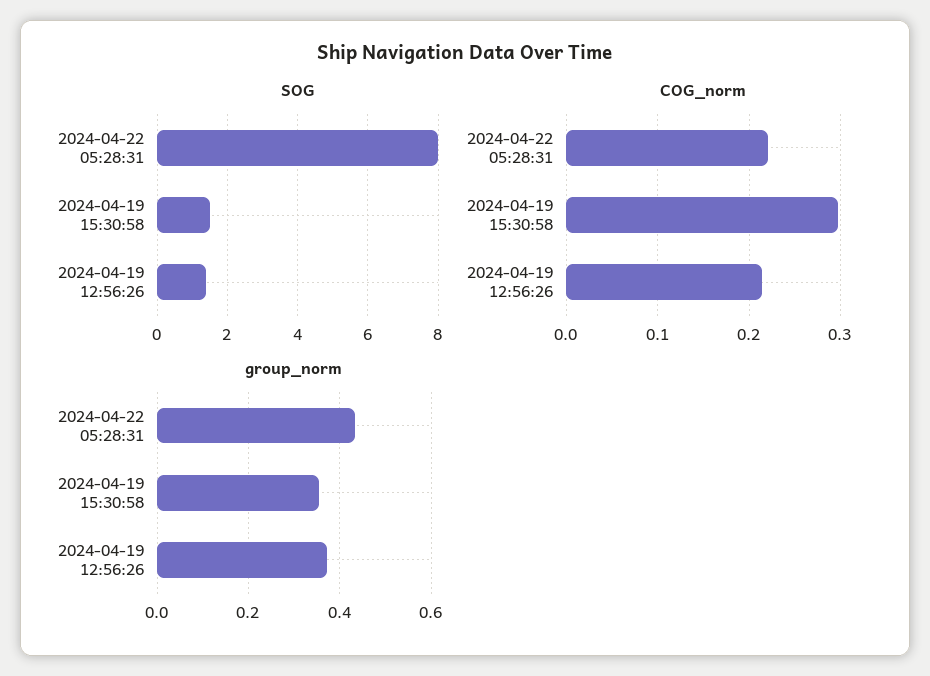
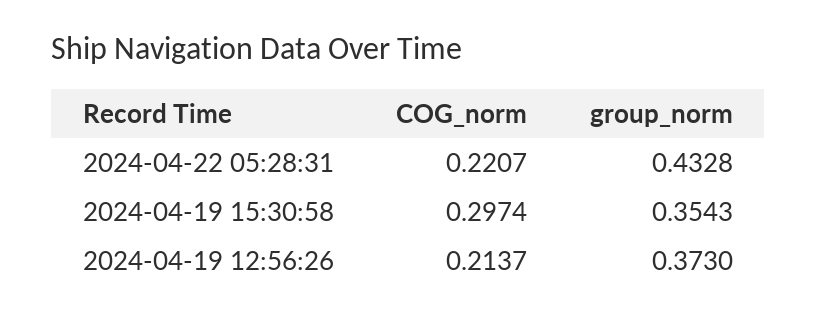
  {
-   "SOG": {
-     "2024-04-22 05:28:31": 8,
-     "2024-04-19 15:30:58": 1.5,
-     "2024-04-19 12:56:26": 1.5
-   },
    "COG_norm": {
      "2024-04-22 05:28:31": 0.2207,
      "2024-04-19 15:30:58": 0.2974,
      "2024-04-19 12:56:26": 0.2137
    },
    "group_norm": {
      "2024-04-22 05:28:31": 0.4328,
      "2024-04-19 15:30:58": 0.3543,
      "2024-04-19 12:56:26": 0.373
    }
  }

